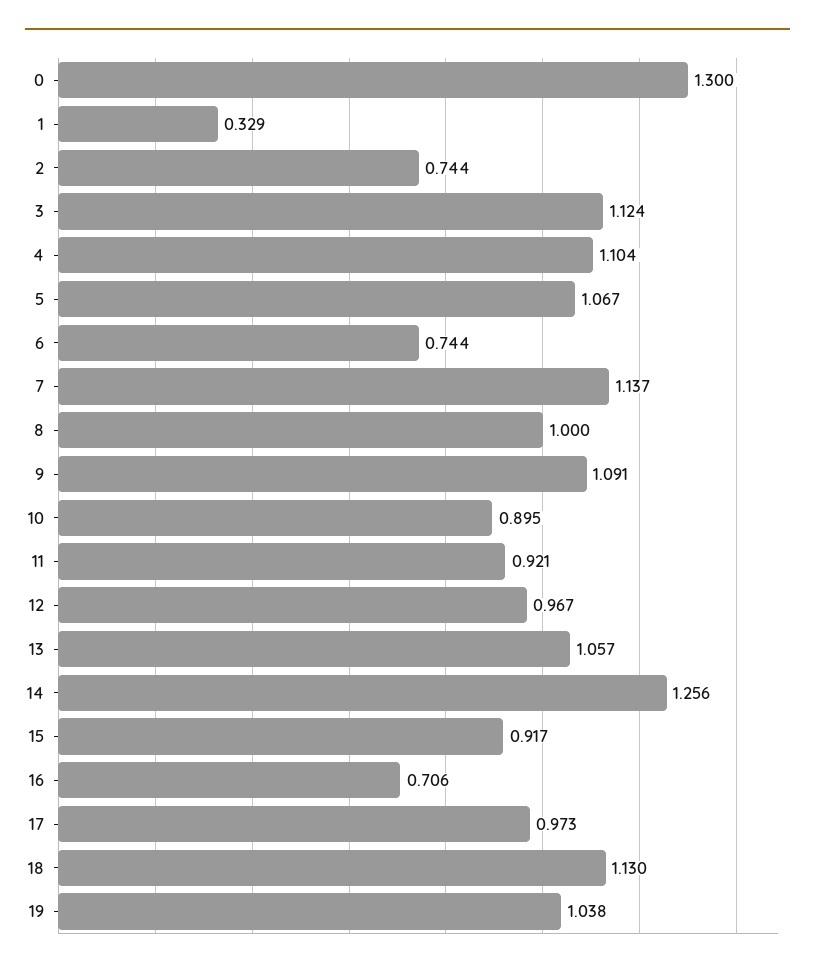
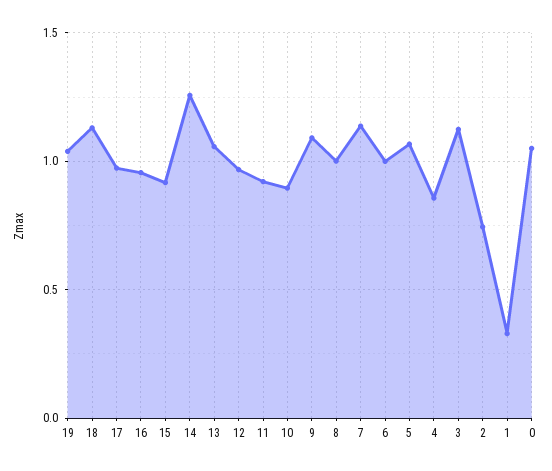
  {
-   "0": 1.3,
+   "0": 1.05,
    "1": 0.329,
    "2": 0.744,
    "3": 1.124,
-   "4": 1.104,
+   "4": 0.85,
    "5": 1.067,
-   "6": 0.744,
+   "6": 1,
    "7": 1.137,
    "8": 1,
    "9": 1.091,
    "10": 0.895,
    "11": 0.921,
    "12": 0.967,
    "13": 1.057,
    "14": 1.256,
    "15": 0.917,
-   "16": 0.706,
+   "16": 0.95,
    "17": 0.973,
    "18": 1.13,
    "19": 1.038
  }

